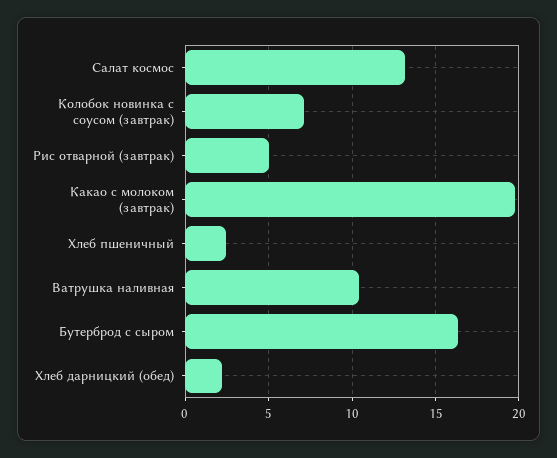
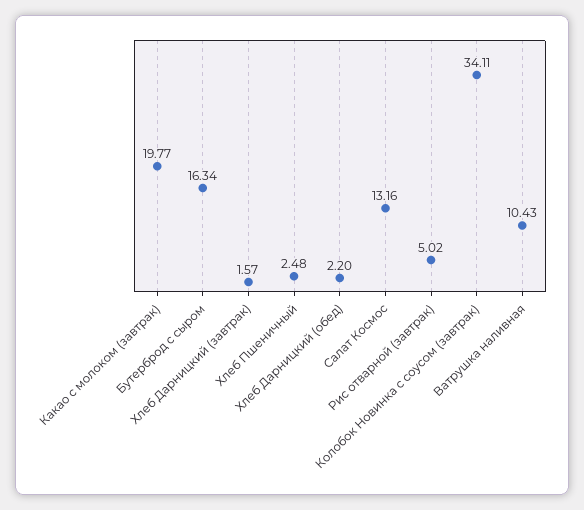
  {
    "Салат космос": 13.16,
-   "Колобок новинка с соусом (завтрак)": 7,
+   "Колобок новинка с соусом (завтрак)": 34.11,
    "Рис отварной (завтрак)": 5.02,
    "Какао с молоком (завтрак)": 19.77,
    "Хлеб пшеничный": 2.48,
    "Ватрушка наливная": 10.43,
    "Бутерброд с сыром": 16.34,
-   "Хлеб дарницкий (обед)": 2.2
+   "Хлеб дарницкий (обед)": 2.2,
+   "Хлеб Дарницкий (завтрак)": 1.57
  }

